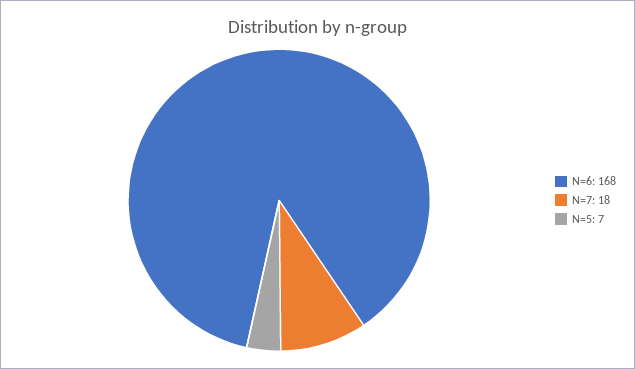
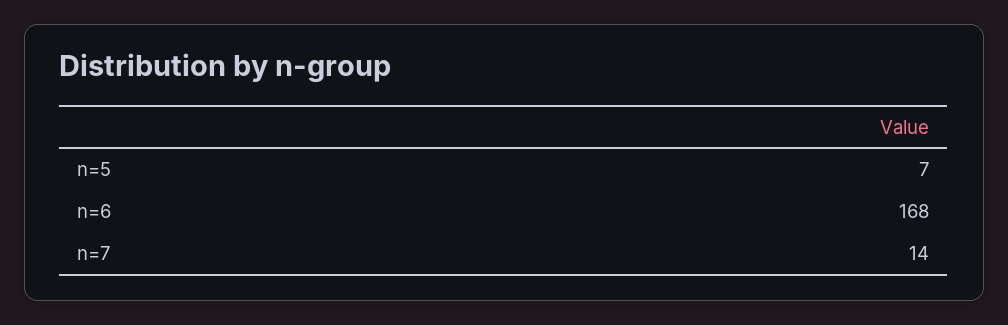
  {
    "N=6": 168,
-   "N=7": 18,
+   "N=7": 14,
    "N=5": 7
  }

